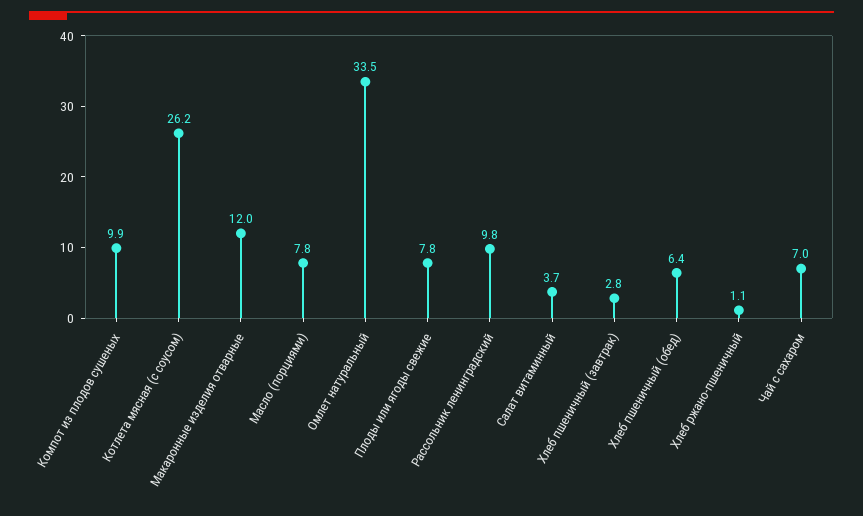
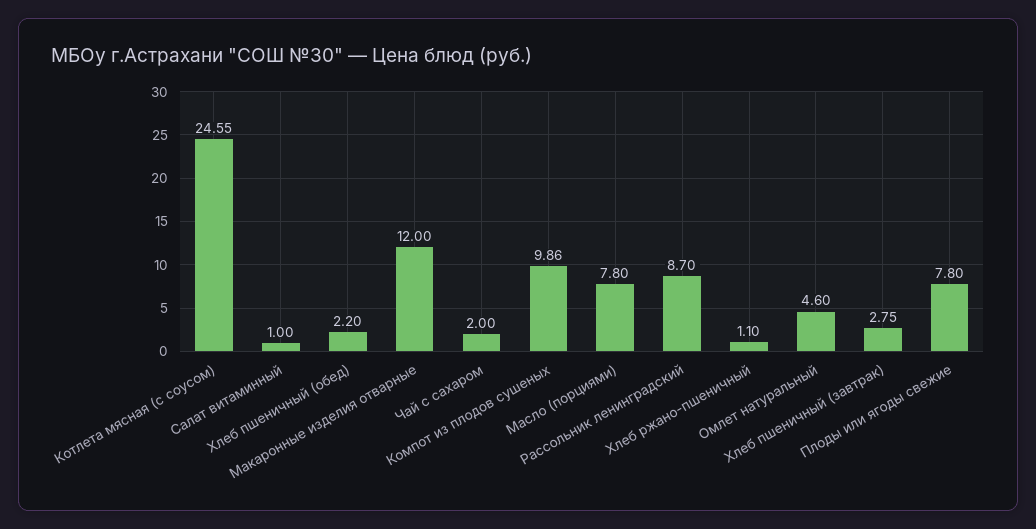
  {
    "Компот из плодов сушеных": 9.86,
-   "Котлета мясная (с соусом)": 26.2,
+   "Котлета мясная (с соусом)": 24.55,
    "Макаронные изделия отварные": 12,
    "Масло (порциями)": 7.8,
-   "Омлет натуральный": 33.5,
+   "Омлет натуральный": 4.6,
    "Плоды или ягоды свежие": 7.8,
-   "Рассольник ленинградский": 9.8,
+   "Рассольник ленинградский": 8.7,
-   "Салат витаминный": 3.7,
+   "Салат витаминный": 1,
    "Хлеб пшеничный (завтрак)": 2.75,
-   "Хлеб пшеничный (обед)": 6.4,
+   "Хлеб пшеничный (обед)": 2.2,
    "Хлеб ржано-пшеничный": 1.1,
-   "Чай с сахаром": 7
+   "Чай с сахаром": 2
  }

